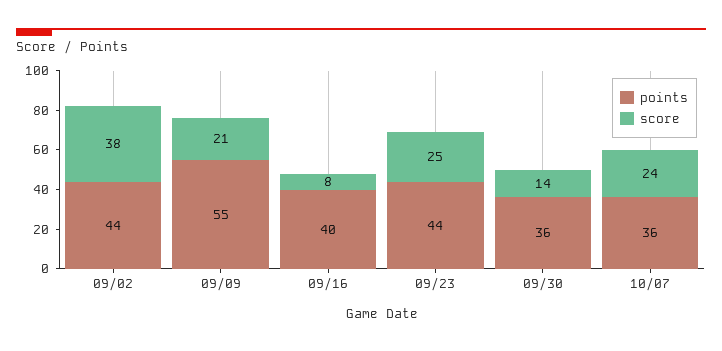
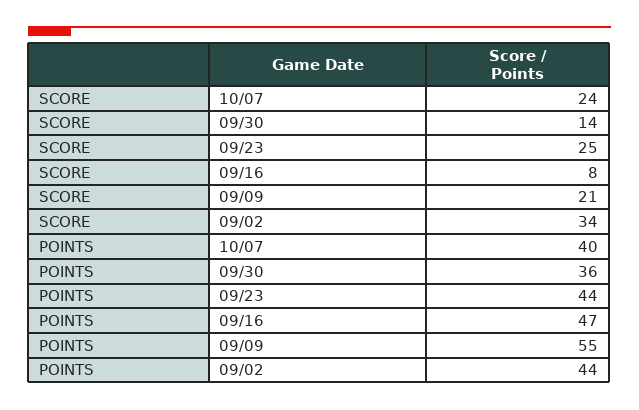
  {
    "points": {
      "09/02": 44,
      "09/09": 55,
-     "09/16": 40,
+     "09/16": 47,
      "09/23": 44,
      "09/30": 36,
-     "10/07": 36
+     "10/07": 40
    },
    "score": {
-     "09/02": 38,
+     "09/02": 34,
      "09/09": 21,
      "09/16": 8,
      "09/23": 25,
      "09/30": 14,
      "10/07": 24
    }
  }

